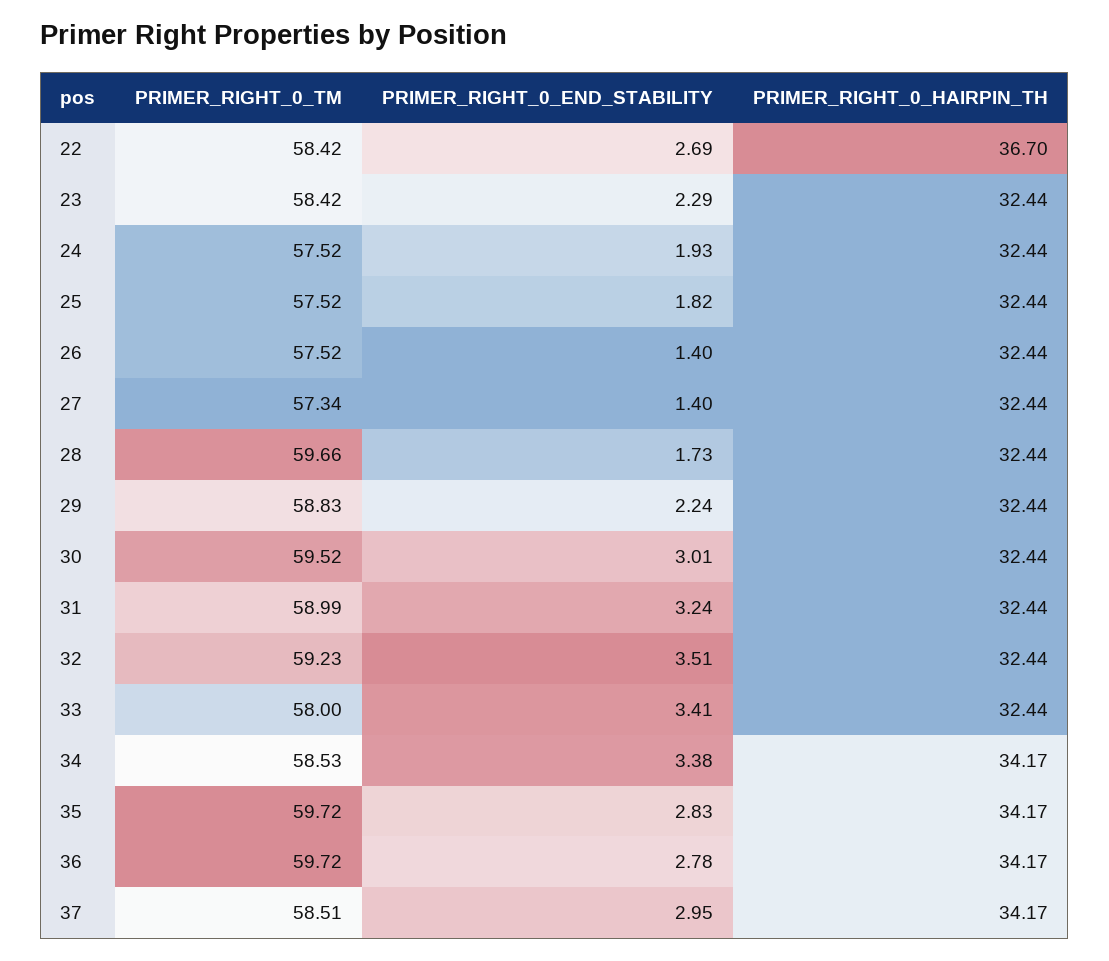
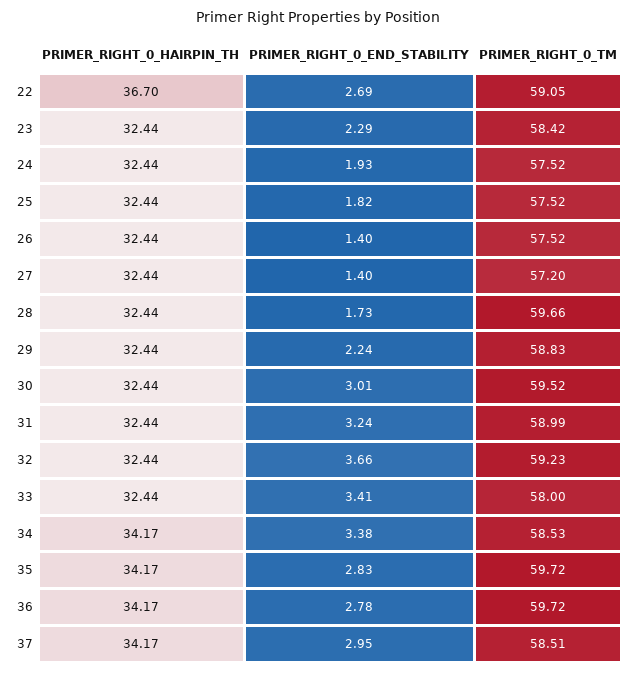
  {
    "PRIMER_RIGHT_0_TM": {
-     "22": 58.42,
+     "22": 59.05,
      "23": 58.42,
      "24": 57.52,
      "25": 57.52,
      "26": 57.52,
-     "27": 57.34,
+     "27": 57.2,
      "28": 59.66,
      "29": 58.83,
      "30": 59.52,
      "31": 58.99,
      "32": 59.23,
      "33": 58,
      "34": 58.53,
      "35": 59.72,
      "36": 59.72,
      "37": 58.51
    },
    "PRIMER_RIGHT_0_END_STABILITY": {
      "22": 2.69,
      "23": 2.29,
      "24": 1.93,
      "25": 1.82,
      "26": 1.4,
      "27": 1.4,
      "28": 1.73,
      "29": 2.24,
      "30": 3.01,
      "31": 3.24,
-     "32": 3.51,
+     "32": 3.66,
      "33": 3.41,
      "34": 3.38,
      "35": 2.83,
      "36": 2.78,
      "37": 2.95
    },
    "PRIMER_RIGHT_0_HAIRPIN_TH": {
      "22": 36.7,
      "23": 32.44,
      "24": 32.44,
      "25": 32.44,
      "26": 32.44,
      "27": 32.44,
      "28": 32.44,
      "29": 32.44,
      "30": 32.44,
      "31": 32.44,
      "32": 32.44,
      "33": 32.44,
      "34": 34.17,
      "35": 34.17,
      "36": 34.17,
      "37": 34.17
    }
  }

